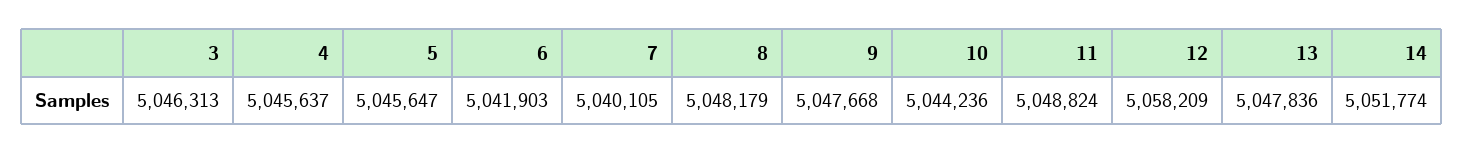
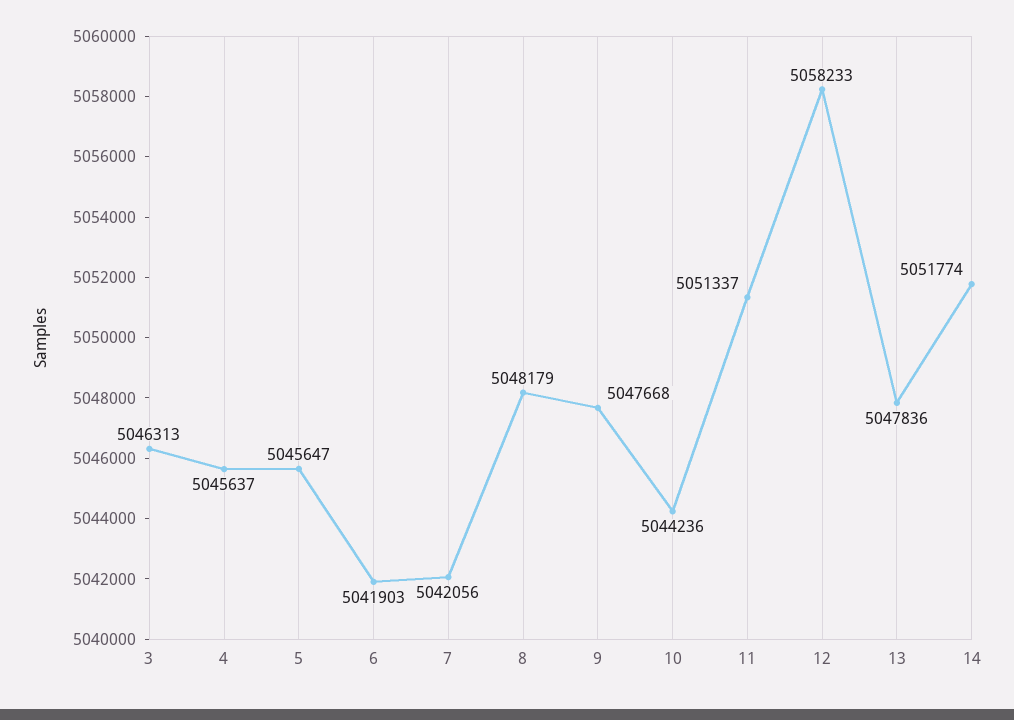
  {
    "3": 5046313,
    "4": 5045637,
    "5": 5045647,
    "6": 5041903,
-   "7": 5040105,
+   "7": 5042056,
    "8": 5048179,
    "9": 5047668,
    "10": 5044236,
-   "11": 5048824,
+   "11": 5051337,
-   "12": 5058209,
+   "12": 5058233,
    "13": 5047836,
    "14": 5051774
  }

